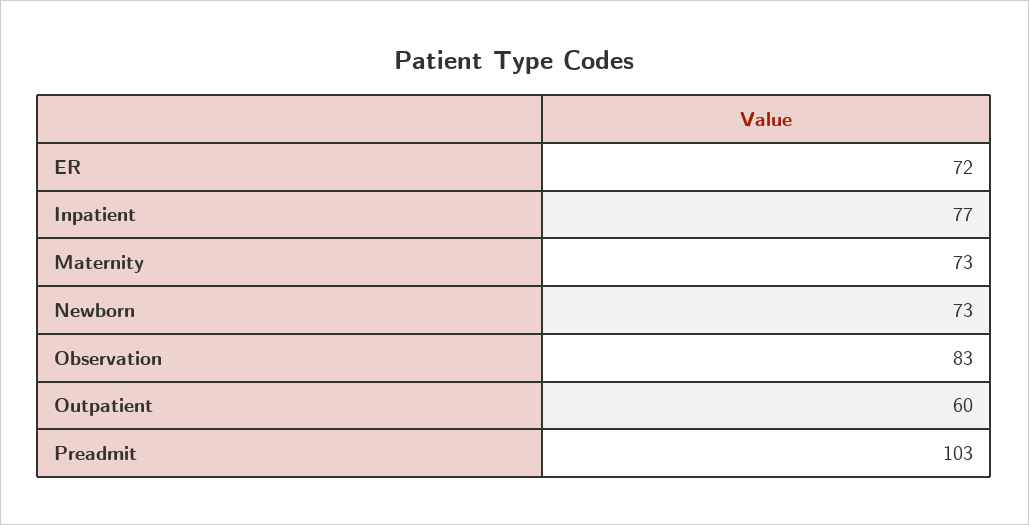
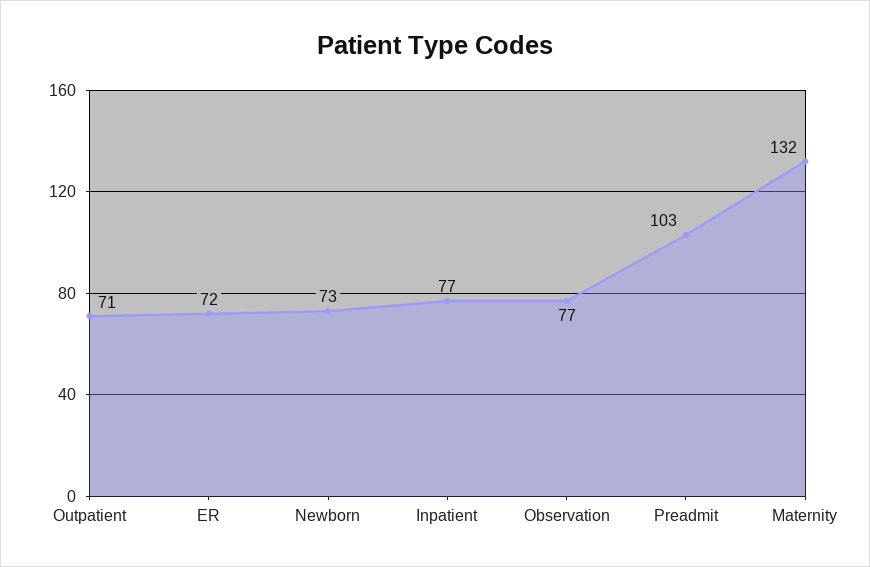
  {
    "ER": 72,
    "Inpatient": 77,
-   "Maternity": 73,
+   "Maternity": 132,
    "Newborn": 73,
-   "Observation": 83,
+   "Observation": 77,
-   "Outpatient": 60,
+   "Outpatient": 71,
    "Preadmit": 103
  }

